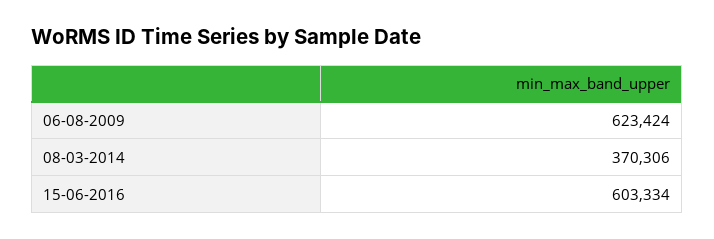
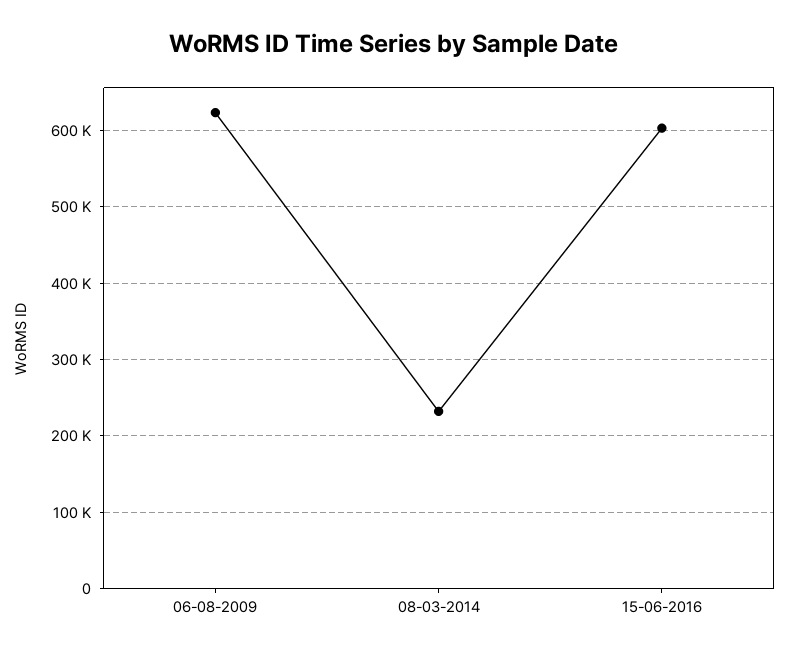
  {
    "06-08-2009": 623424,
-   "08-03-2014": 370306,
+   "08-03-2014": 230000,
    "15-06-2016": 603334
  }

